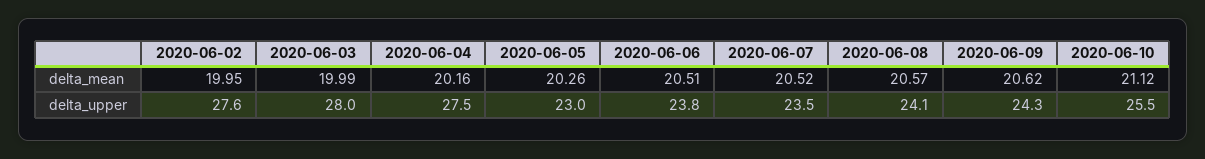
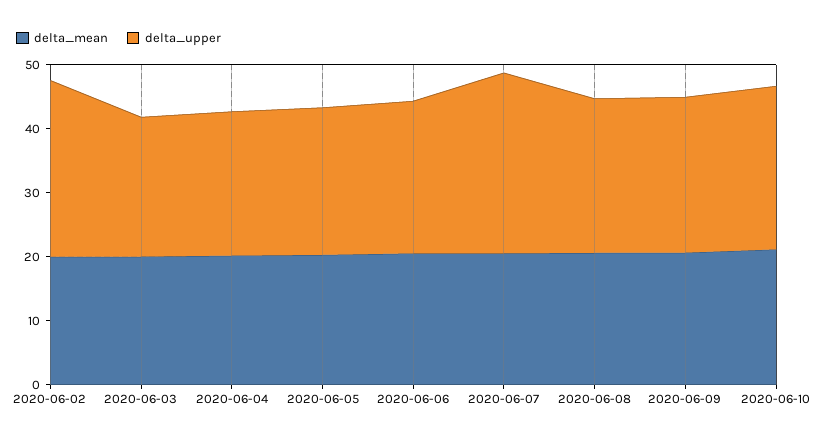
  {
    "delta_mean": {
      "2020-06-02": 19.95,
      "2020-06-03": 19.99,
      "2020-06-04": 20.16,
      "2020-06-05": 20.26,
      "2020-06-06": 20.51,
      "2020-06-07": 20.52,
      "2020-06-08": 20.57,
      "2020-06-09": 20.62,
      "2020-06-10": 21.12
    },
    "delta_upper": {
      "2020-06-02": 27.6,
-     "2020-06-03": 28,
+     "2020-06-03": 22,
-     "2020-06-04": 27.5,
+     "2020-06-04": 22,
      "2020-06-05": 23,
      "2020-06-06": 23.8,
-     "2020-06-07": 23.5,
+     "2020-06-07": 28,
      "2020-06-08": 24.1,
      "2020-06-09": 24.3,
      "2020-06-10": 25.5
    }
  }

